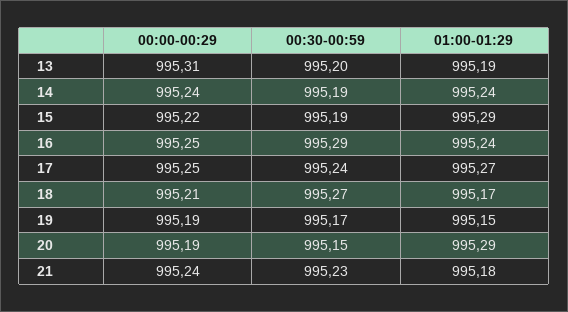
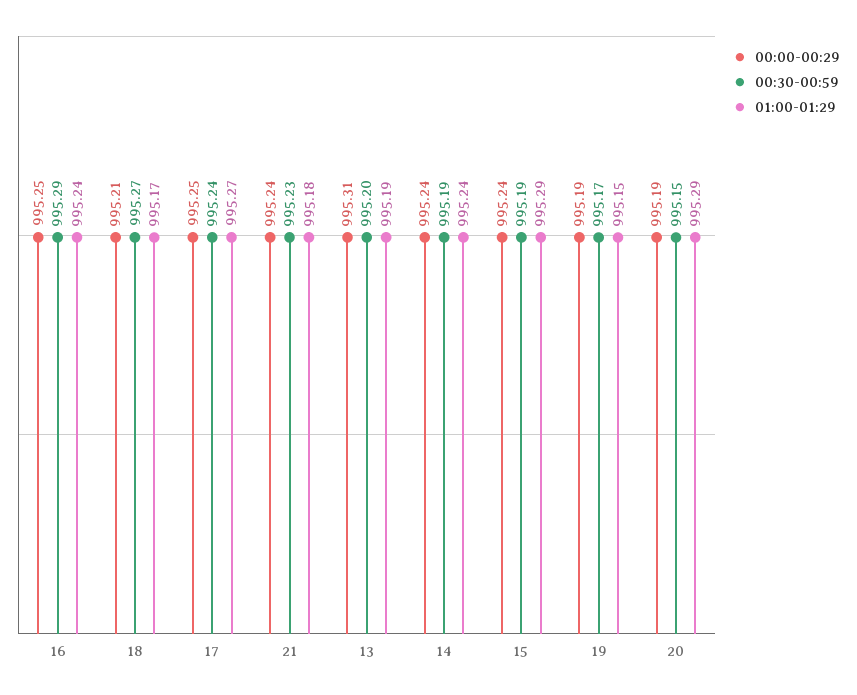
  {
    "00:00-00:29": {
      "13": 995.31,
      "14": 995.24,
-     "15": 995.22,
+     "15": 995.24,
      "16": 995.25,
      "17": 995.25,
      "18": 995.21,
      "19": 995.19,
      "20": 995.19,
      "21": 995.24
    },
    "00:30-00:59": {
      "13": 995.2,
      "14": 995.19,
      "15": 995.19,
      "16": 995.29,
      "17": 995.24,
      "18": 995.27,
      "19": 995.17,
      "20": 995.15,
      "21": 995.23
    },
    "01:00-01:29": {
      "13": 995.19,
      "14": 995.24,
      "15": 995.29,
      "16": 995.24,
      "17": 995.27,
      "18": 995.17,
      "19": 995.15,
      "20": 995.29,
      "21": 995.18
    }
  }

